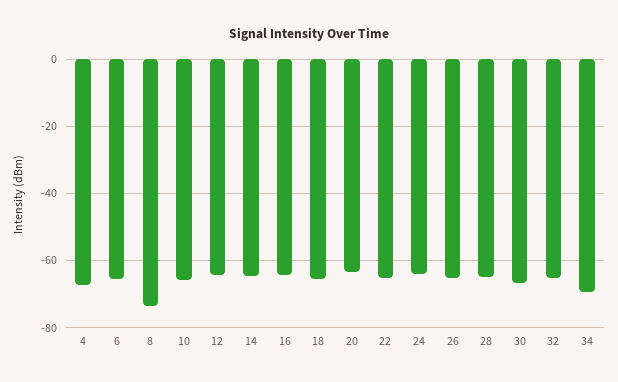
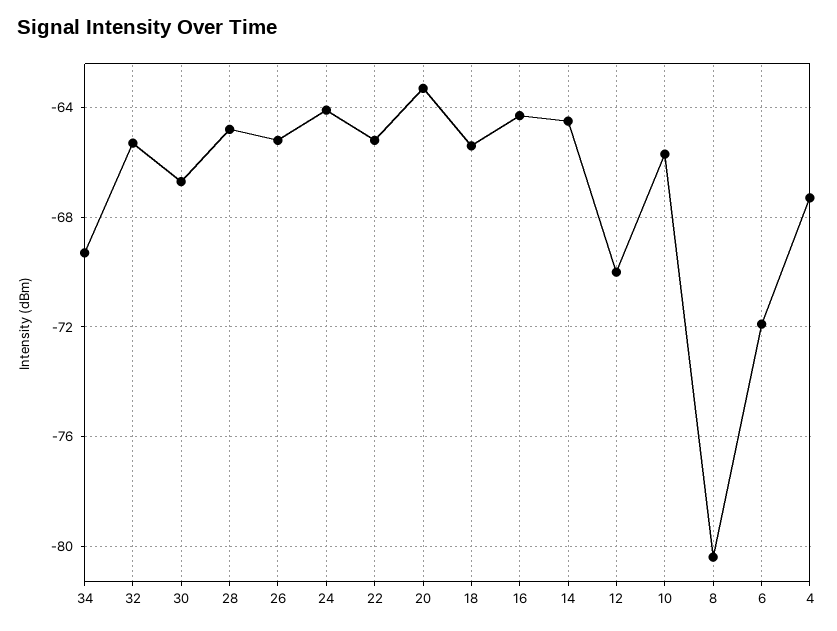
  {
    "4": -67.5,
-   "6": -66,
+   "6": -72,
-   "8": -74,
+   "8": -80.5,
    "10": -65.5,
-   "12": -64,
+   "12": -70,
    "14": -64.5,
    "16": -64.5,
    "18": -65.5,
    "20": -63.5,
    "22": -65,
    "24": -64,
    "26": -65,
    "28": -65,
    "30": -66.5,
    "32": -65.5,
    "34": -69.5
  }

